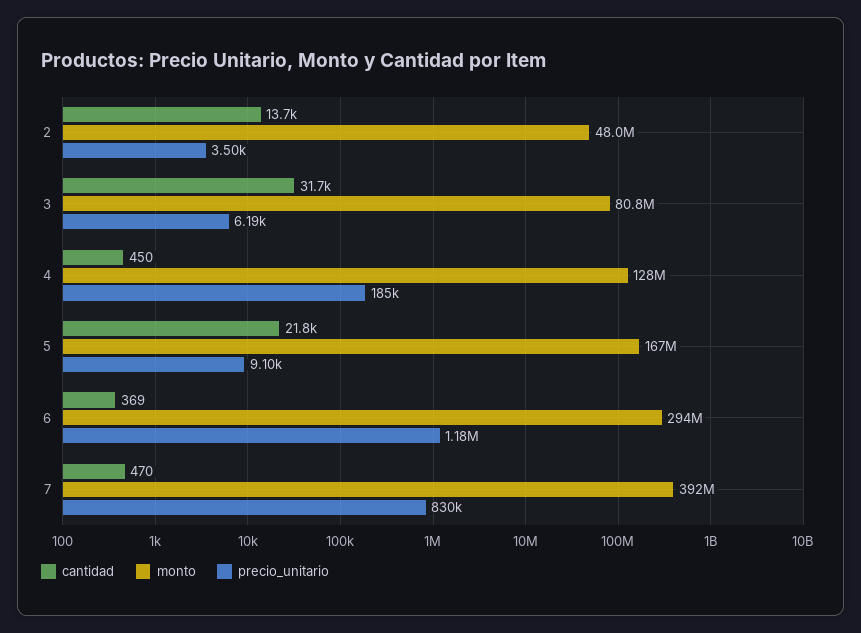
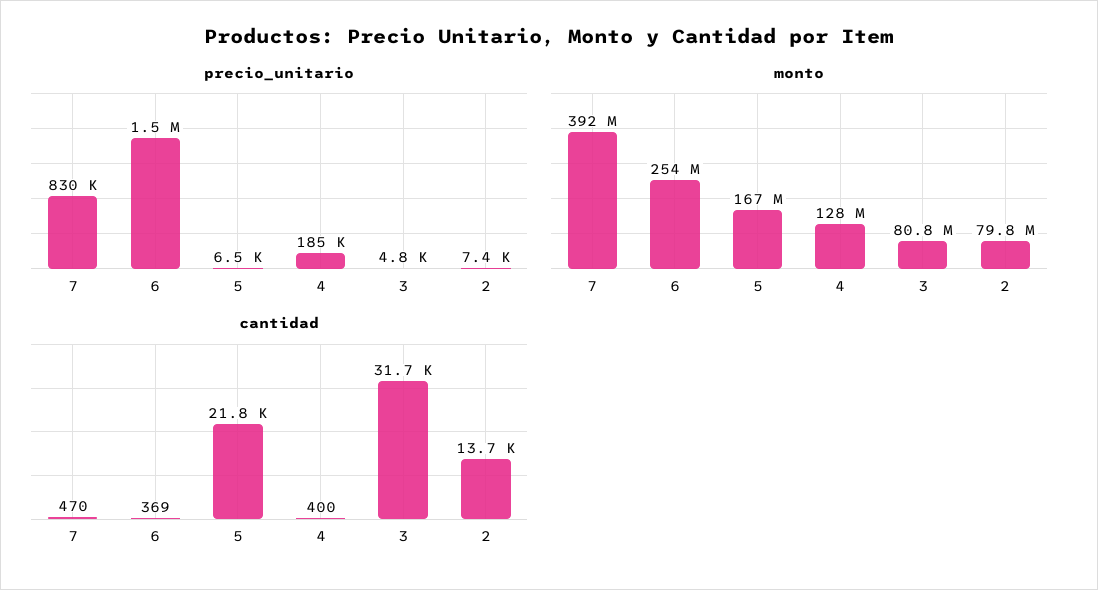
  {
    "cantidad": {
      "2": 13700,
      "3": 31700,
-     "4": 450,
+     "4": 400,
      "5": 21800,
      "6": 369,
      "7": 470
    },
    "monto": {
-     "2": 48000000,
+     "2": 79800000,
      "3": 80800000,
      "4": 128000000,
      "5": 167000000,
-     "6": 294000000,
+     "6": 254000000,
      "7": 392000000
    },
    "precio_unitario": {
-     "2": 3500,
+     "2": 7400,
-     "3": 6190,
+     "3": 4800,
      "4": 185000,
-     "5": 9100,
+     "5": 6500,
-     "6": 1180000,
+     "6": 1500000,
      "7": 830000
    }
  }

